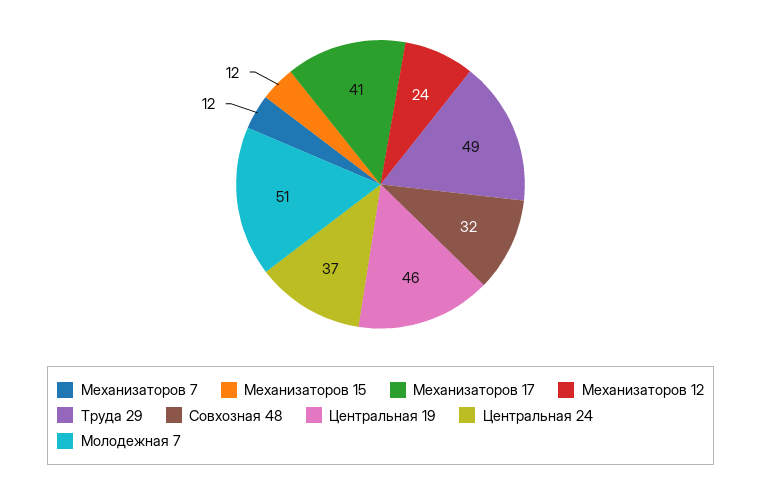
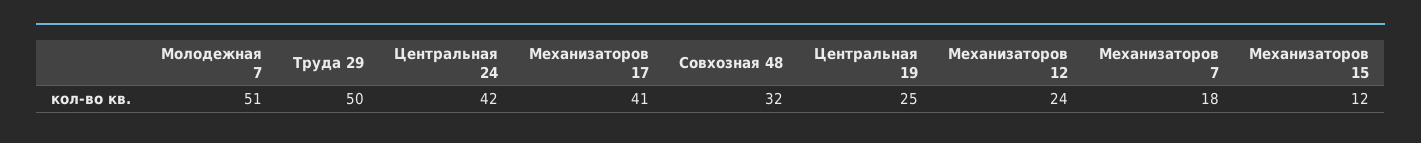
  {
-   "Механизаторов 7": 12,
+   "Механизаторов 7": 18,
    "Механизаторов 15": 12,
    "Механизаторов 17": 41,
    "Механизаторов 12": 24,
-   "Труда 29": 49,
+   "Труда 29": 50,
    "Совхозная 48": 32,
-   "Центральная 19": 46,
+   "Центральная 19": 25,
-   "Центральная 24": 37,
+   "Центральная 24": 42,
    "Молодежная 7": 51
  }

